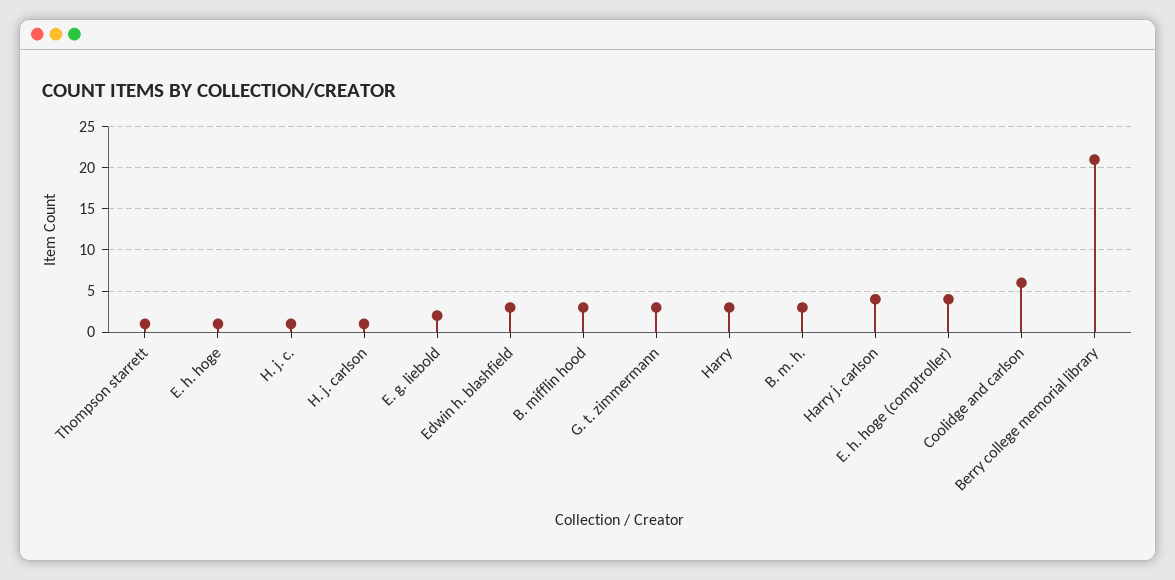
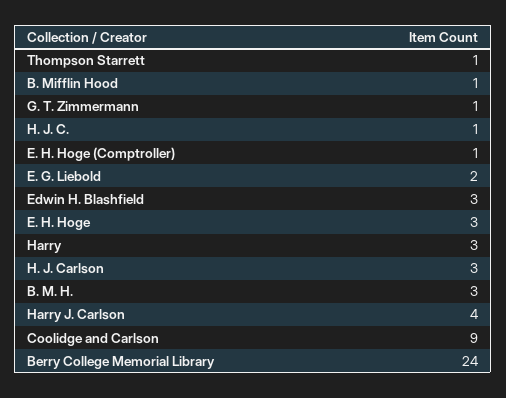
  {
    "Thompson starrett": 1,
-   "E. h. hoge": 1,
+   "E. h. hoge": 3,
    "H. j. c.": 1,
-   "H. j. carlson": 1,
+   "H. j. carlson": 3,
    "E. g. liebold": 2,
    "Edwin h. blashfield": 3,
-   "B. mifflin hood": 3,
+   "B. mifflin hood": 1,
-   "G. t. zimmermann": 3,
+   "G. t. zimmermann": 1,
    "Harry": 3,
    "B. m. h.": 3,
    "Harry j. carlson": 4,
-   "E. h. hoge (comptroller)": 4,
+   "E. h. hoge (comptroller)": 1,
-   "Coolidge and carlson": 6,
+   "Coolidge and carlson": 9,
-   "Berry college memorial library": 21
+   "Berry college memorial library": 24
  }

